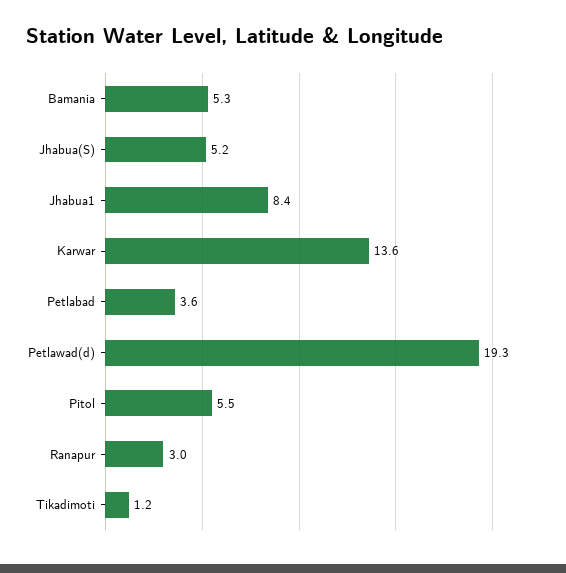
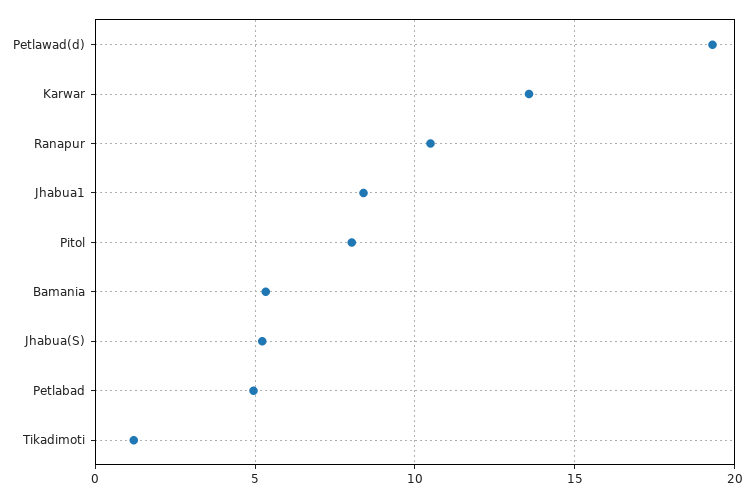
  {
    "Bamania": 5.3,
    "Jhabua(S)": 5.2,
    "Jhabua1": 8.4,
    "Karwar": 13.6,
-   "Petlabad": 3.6,
+   "Petlabad": 5,
    "Petlawad(d)": 19.3,
-   "Pitol": 5.5,
+   "Pitol": 8,
-   "Ranapur": 3,
+   "Ranapur": 10.5,
    "Tikadimoti": 1.2
  }

